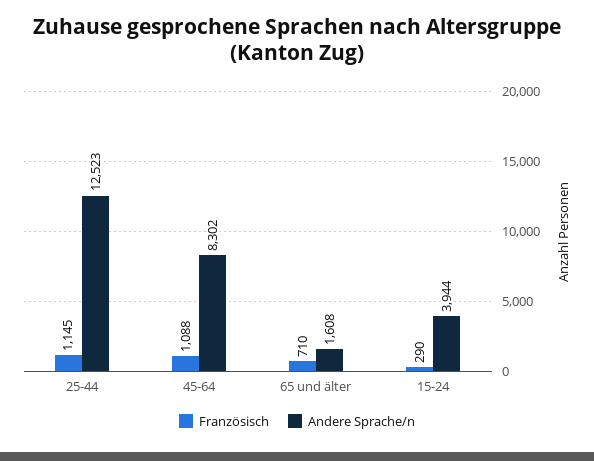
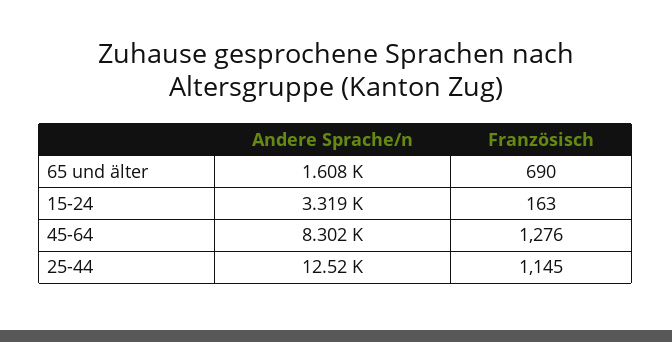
  {
    "Französisch": {
      "25-44": 1145,
-     "45-64": 1088,
+     "45-64": 1276,
-     "65 und älter": 710,
+     "65 und älter": 690,
-     "15-24": 290
+     "15-24": 163
    },
    "Andere Sprache/n": {
      "25-44": 12523,
      "45-64": 8302,
      "65 und älter": 1608,
-     "15-24": 3944
+     "15-24": 3319
    }
  }

